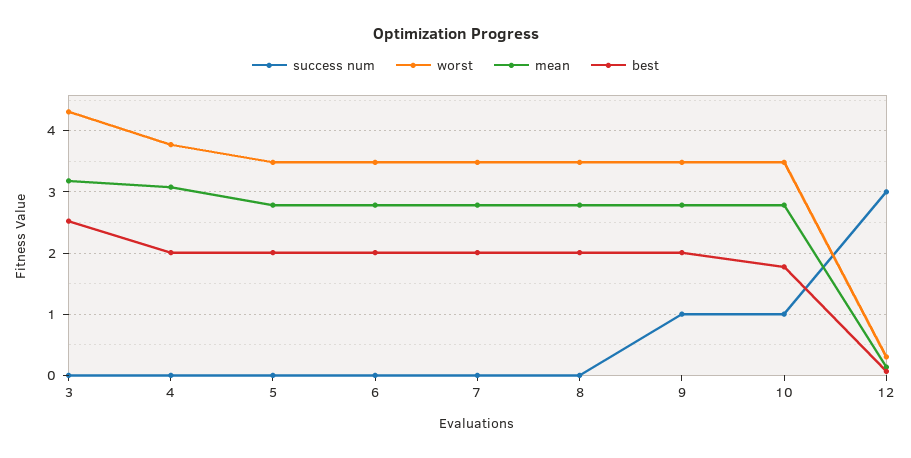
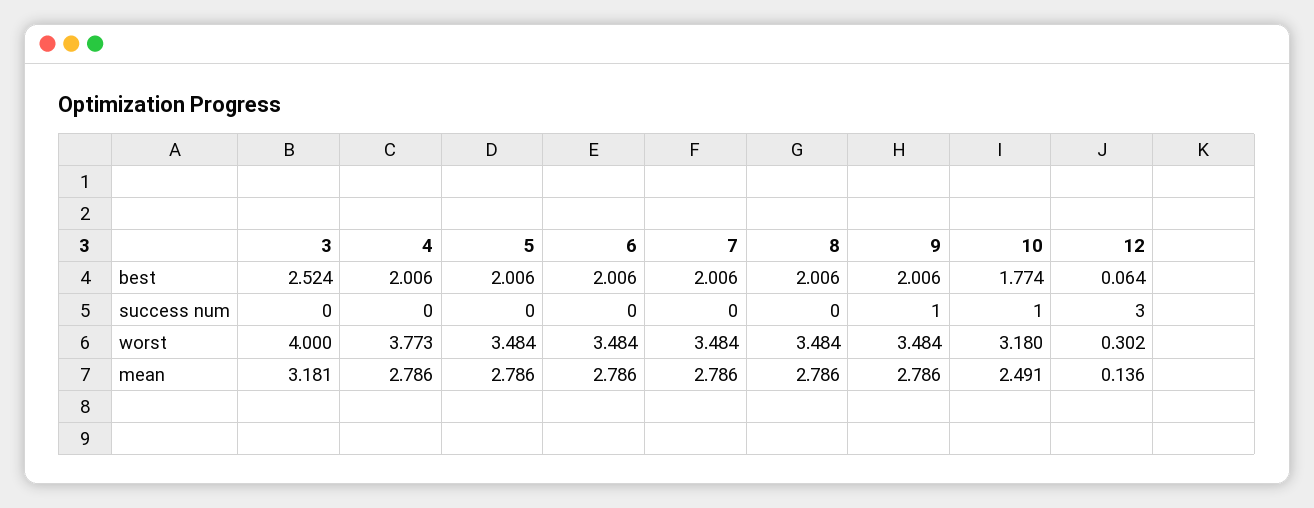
  {
    "success num": {
      "3": 0,
      "4": 0,
      "5": 0,
      "6": 0,
      "7": 0,
      "8": 0,
      "9": 1,
      "10": 1,
      "12": 3
    },
    "worst": {
-     "3": 4.3,
+     "3": 4,
      "4": 3.773,
      "5": 3.484,
      "6": 3.484,
      "7": 3.484,
      "8": 3.484,
      "9": 3.484,
-     "10": 3.5,
+     "10": 3.18,
      "12": 0.302
    },
    "mean": {
      "3": 3.181,
-     "4": 3.1,
+     "4": 2.786,
      "5": 2.786,
      "6": 2.786,
      "7": 2.786,
      "8": 2.786,
      "9": 2.786,
-     "10": 2.8,
+     "10": 2.491,
      "12": 0.136
    },
    "best": {
      "3": 2.524,
      "4": 2.006,
      "5": 2.006,
      "6": 2.006,
      "7": 2.006,
      "8": 2.006,
      "9": 2.006,
      "10": 1.774,
      "12": 0.064
    }
  }

